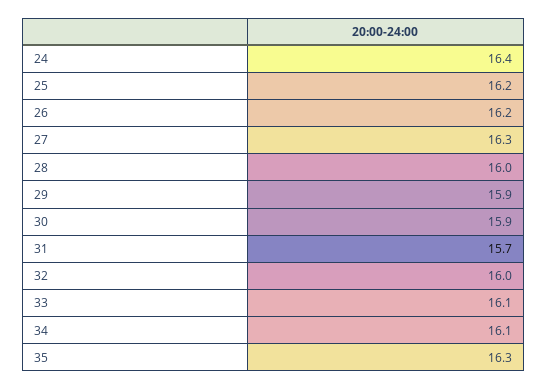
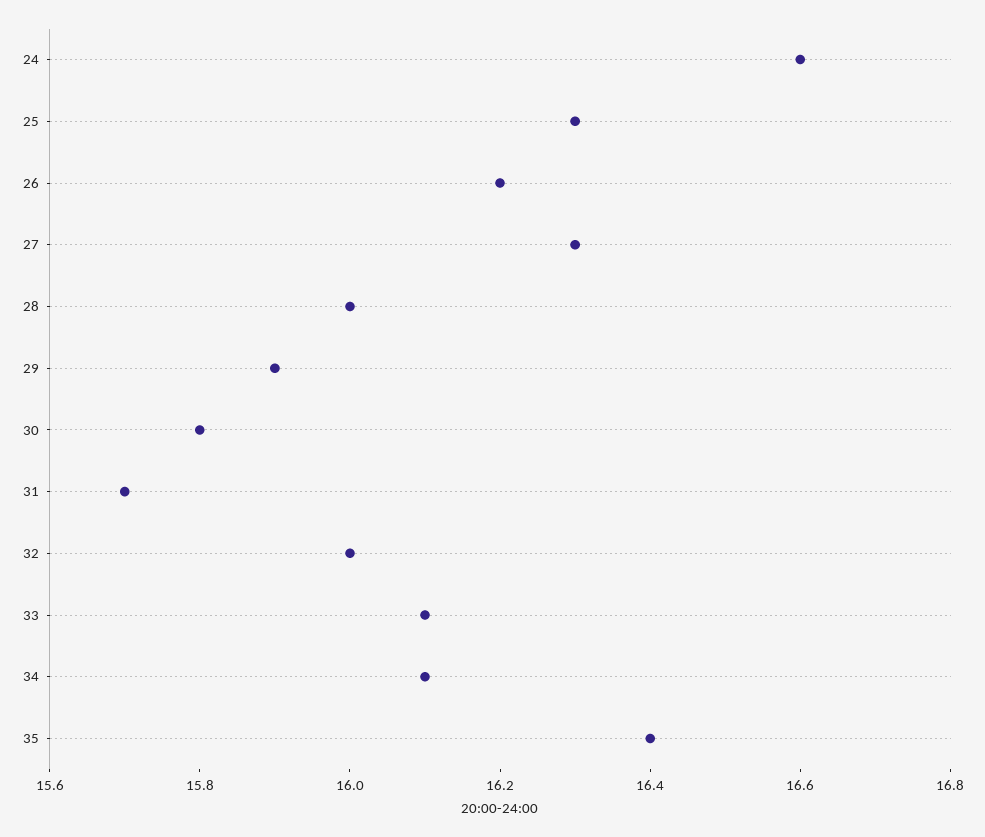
  {
-   "24": 16.4,
+   "24": 16.6,
-   "25": 16.2,
+   "25": 16.3,
    "26": 16.2,
    "27": 16.3,
    "28": 16,
    "29": 15.9,
-   "30": 15.9,
+   "30": 15.8,
    "31": 15.7,
    "32": 16,
    "33": 16.1,
    "34": 16.1,
-   "35": 16.3
+   "35": 16.4
  }

